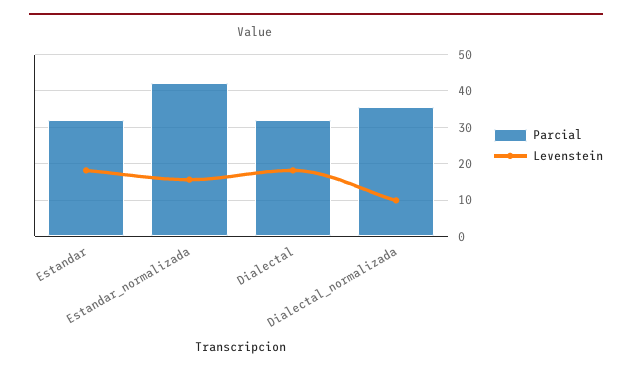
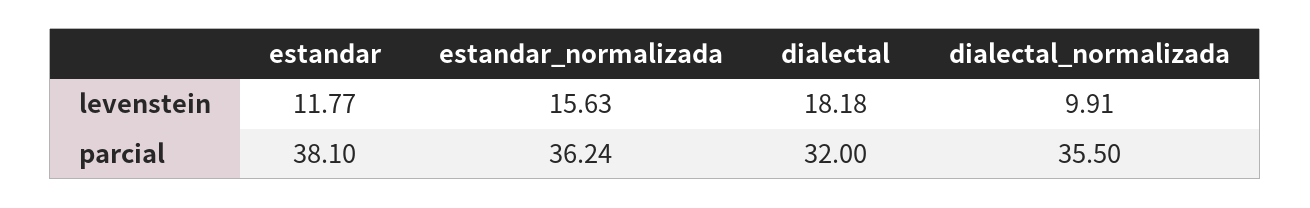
  {
    "Parcial": {
-     "Estandar": 32,
+     "Estandar": 38.1,
-     "Estandar_normalizada": 42,
+     "Estandar_normalizada": 36.24,
      "Dialectal": 32,
      "Dialectal_normalizada": 35.5
    },
    "Levenstein": {
-     "Estandar": 18,
+     "Estandar": 11.77,
      "Estandar_normalizada": 15.63,
      "Dialectal": 18.18,
      "Dialectal_normalizada": 9.91
    }
  }

